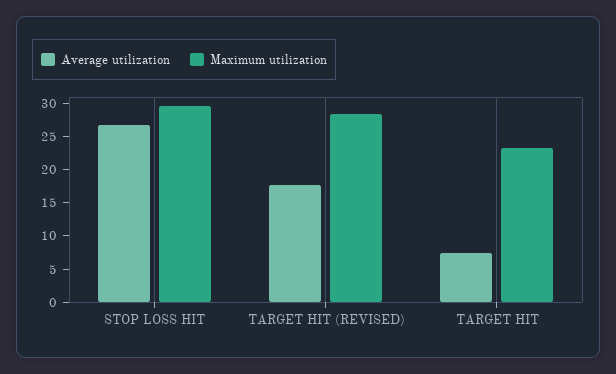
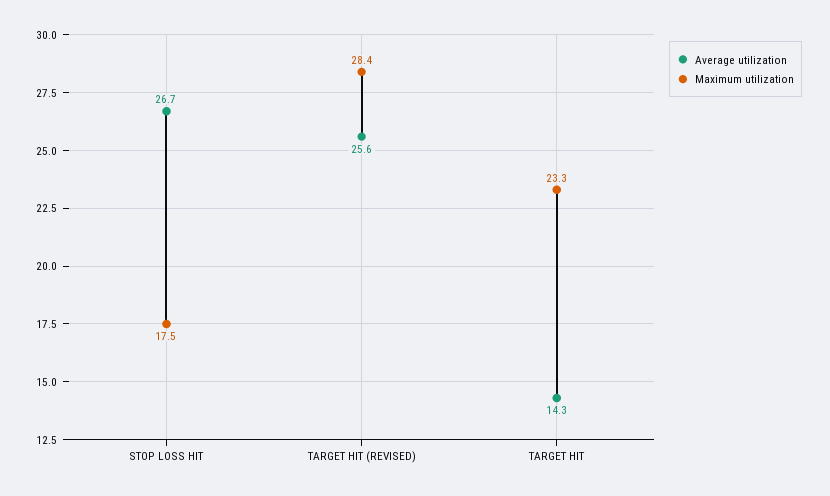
  {
    "Average utilization": {
      "STOP LOSS HIT": 26.7,
-     "TARGET HIT (REVISED)": 17.5,
+     "TARGET HIT (REVISED)": 25.6,
-     "TARGET HIT": 7.5
+     "TARGET HIT": 14.3
    },
    "Maximum utilization": {
-     "STOP LOSS HIT": 30,
+     "STOP LOSS HIT": 17.5,
      "TARGET HIT (REVISED)": 28.4,
      "TARGET HIT": 23.3
    }
  }

